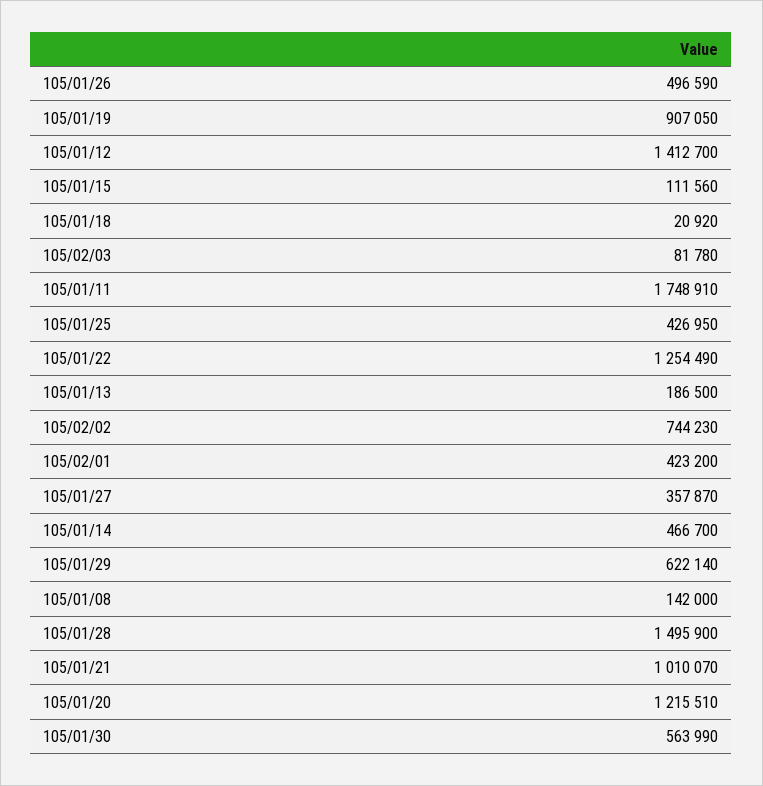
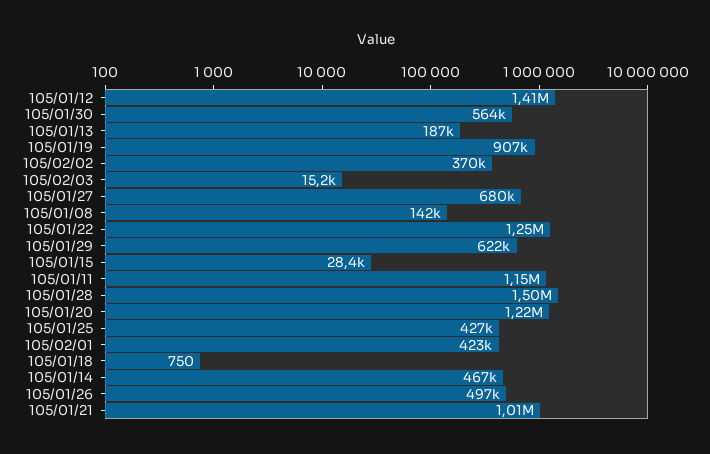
  {
    "105/01/26": 496590,
    "105/01/19": 907050,
    "105/01/12": 1412700,
-   "105/01/15": 111560,
+   "105/01/15": 28400,
-   "105/01/18": 20920,
+   "105/01/18": 750,
-   "105/02/03": 81780,
+   "105/02/03": 15200,
-   "105/01/11": 1748910,
+   "105/01/11": 1150000,
    "105/01/25": 426950,
    "105/01/22": 1254490,
    "105/01/13": 186500,
-   "105/02/02": 744230,
+   "105/02/02": 370000,
    "105/02/01": 423200,
-   "105/01/27": 357870,
+   "105/01/27": 680000,
    "105/01/14": 466700,
    "105/01/29": 622140,
    "105/01/08": 142000,
    "105/01/28": 1495900,
    "105/01/21": 1010070,
    "105/01/20": 1215510,
    "105/01/30": 563990
  }

